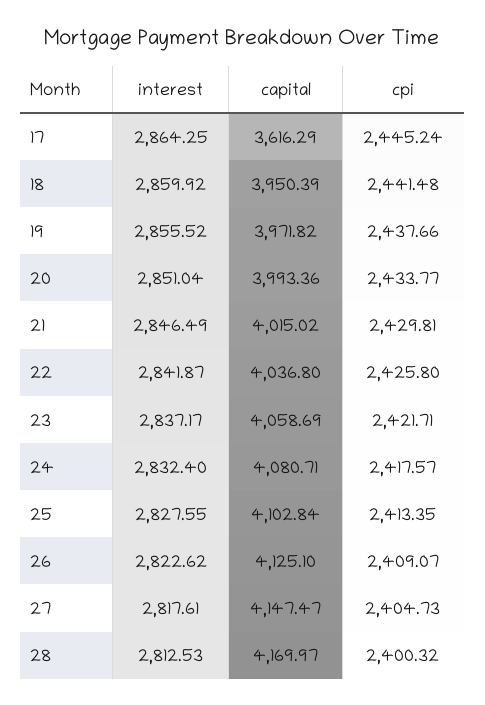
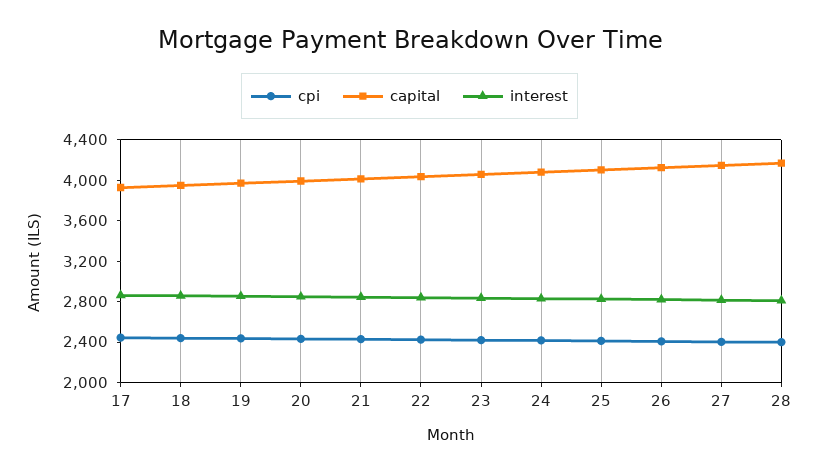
  {
    "interest": {
      "17": 2864.25,
      "18": 2859.92,
      "19": 2855.52,
      "20": 2851.04,
      "21": 2846.49,
      "22": 2841.87,
      "23": 2837.17,
      "24": 2832.4,
      "25": 2827.55,
      "26": 2822.62,
      "27": 2817.61,
      "28": 2812.53
    },
    "capital": {
-     "17": 3616.29,
+     "17": 3900,
      "18": 3950.39,
      "19": 3971.82,
      "20": 3993.36,
      "21": 4015.02,
      "22": 4036.8,
      "23": 4058.69,
      "24": 4080.71,
      "25": 4102.84,
      "26": 4125.1,
      "27": 4147.47,
      "28": 4169.97
    },
    "cpi": {
      "17": 2445.24,
      "18": 2441.48,
      "19": 2437.66,
      "20": 2433.77,
      "21": 2429.81,
      "22": 2425.8,
      "23": 2421.71,
      "24": 2417.57,
      "25": 2413.35,
      "26": 2409.07,
      "27": 2404.73,
      "28": 2400.32
    }
  }

